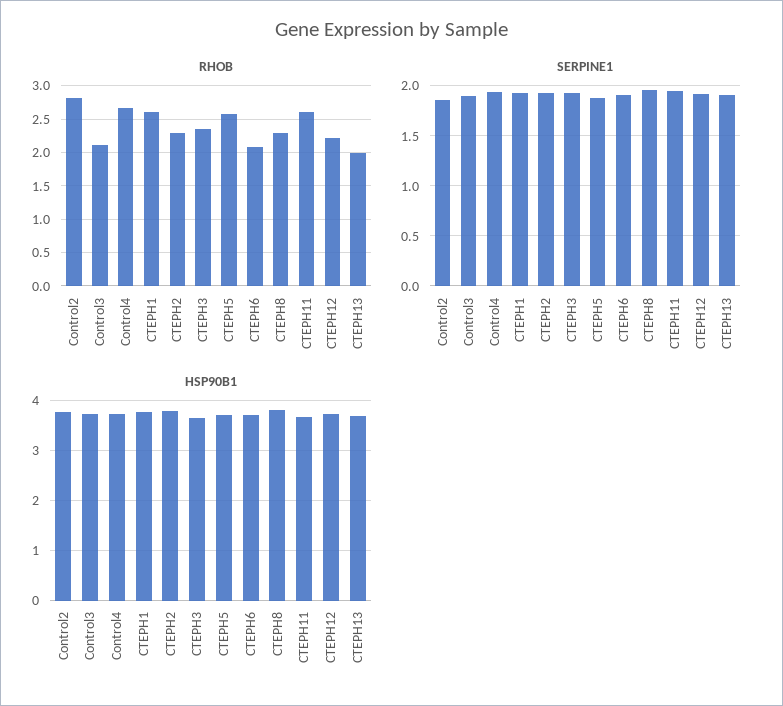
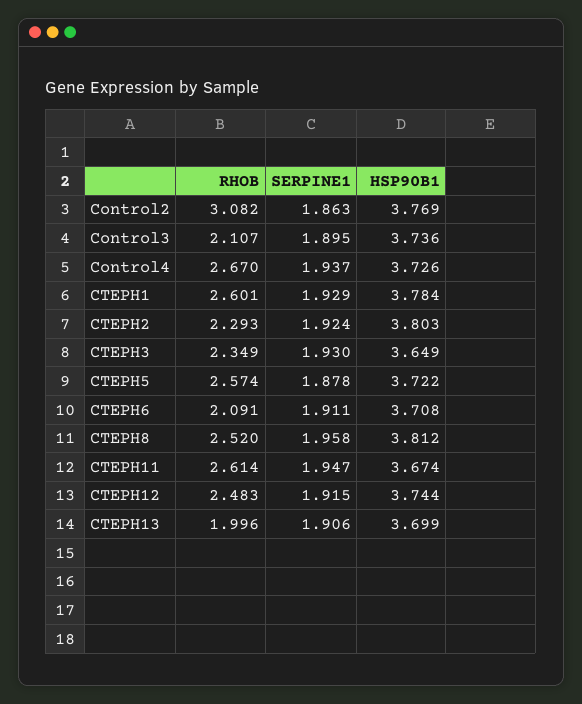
  {
    "RHOB": {
-     "Control2": 2.8,
+     "Control2": 3.082,
      "Control3": 2.107,
      "Control4": 2.67,
      "CTEPH1": 2.601,
      "CTEPH2": 2.293,
      "CTEPH3": 2.349,
      "CTEPH5": 2.574,
      "CTEPH6": 2.091,
-     "CTEPH8": 2.3,
+     "CTEPH8": 2.52,
      "CTEPH11": 2.614,
-     "CTEPH12": 2.2,
+     "CTEPH12": 2.483,
      "CTEPH13": 1.996
    },
    "SERPINE1": {
      "Control2": 1.863,
      "Control3": 1.895,
      "Control4": 1.937,
      "CTEPH1": 1.929,
      "CTEPH2": 1.924,
      "CTEPH3": 1.93,
      "CTEPH5": 1.878,
      "CTEPH6": 1.911,
      "CTEPH8": 1.958,
      "CTEPH11": 1.947,
      "CTEPH12": 1.915,
      "CTEPH13": 1.906
    },
    "HSP90B1": {
      "Control2": 3.769,
      "Control3": 3.736,
      "Control4": 3.726,
      "CTEPH1": 3.784,
      "CTEPH2": 3.803,
      "CTEPH3": 3.649,
      "CTEPH5": 3.722,
      "CTEPH6": 3.708,
      "CTEPH8": 3.812,
      "CTEPH11": 3.674,
      "CTEPH12": 3.744,
      "CTEPH13": 3.699
    }
  }

